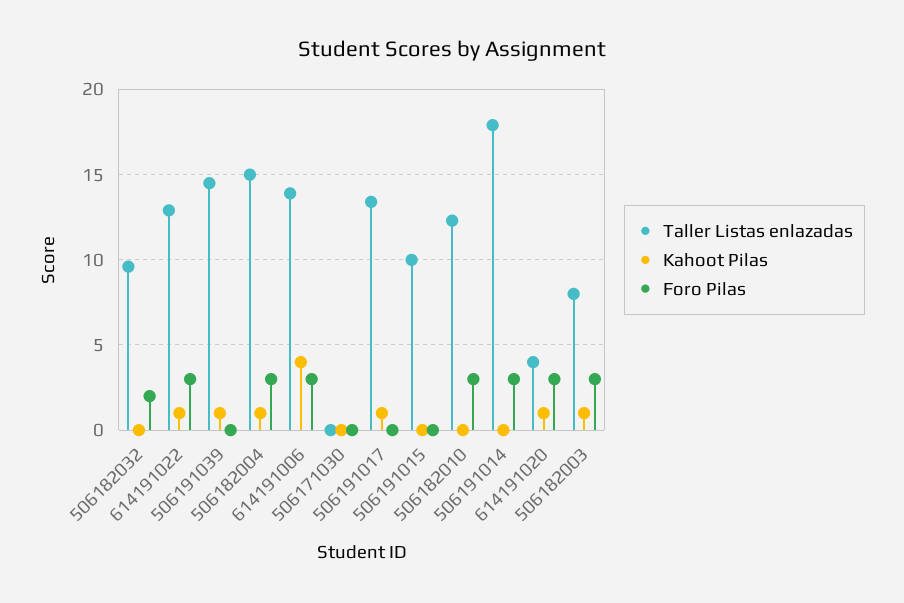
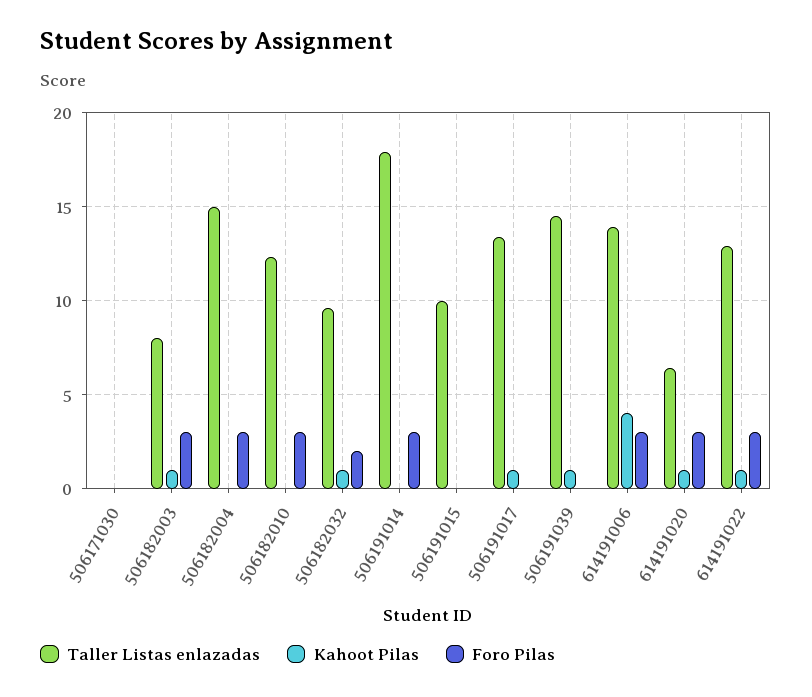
  {
    "Taller Listas enlazadas": {
      "506182032": 9.5,
      "614191022": 13,
      "506191039": 14.5,
      "506182004": 15,
      "614191006": 14,
      "506171030": 0,
      "506191017": 13.5,
      "506191015": 10,
      "506182010": 12.5,
      "506191014": 18,
-     "614191020": 4,
+     "614191020": 6.5,
      "506182003": 8
    },
    "Kahoot Pilas": {
-     "506182032": 0,
+     "506182032": 1,
      "614191022": 1,
      "506191039": 1,
-     "506182004": 1,
+     "506182004": 0,
      "614191006": 4,
      "506171030": 0,
      "506191017": 1,
      "506191015": 0,
      "506182010": 0,
      "506191014": 0,
      "614191020": 1,
      "506182003": 1
    },
    "Foro Pilas": {
      "506182032": 2,
      "614191022": 3,
      "506191039": 0,
      "506182004": 3,
      "614191006": 3,
      "506171030": 0,
      "506191017": 0,
      "506191015": 0,
      "506182010": 3,
      "506191014": 3,
      "614191020": 3,
      "506182003": 3
    }
  }

